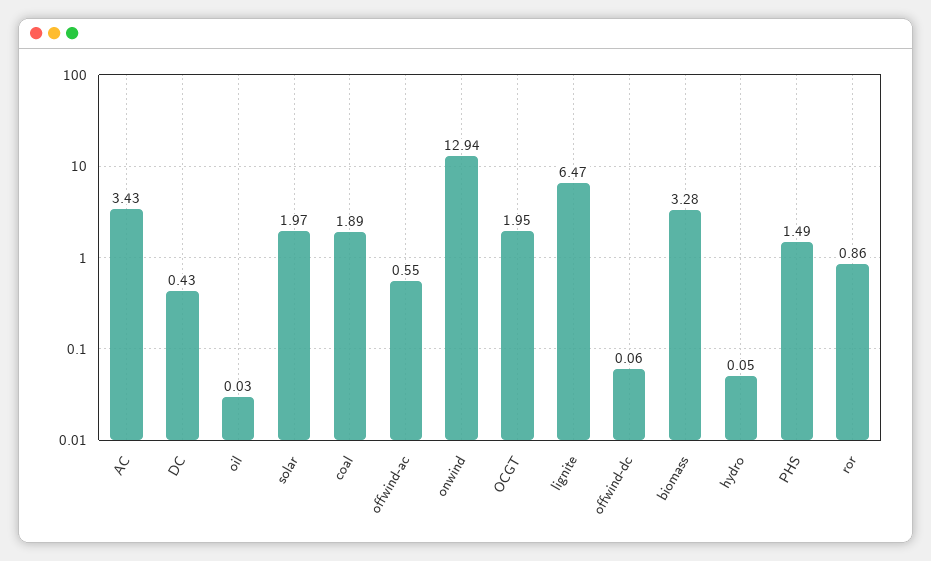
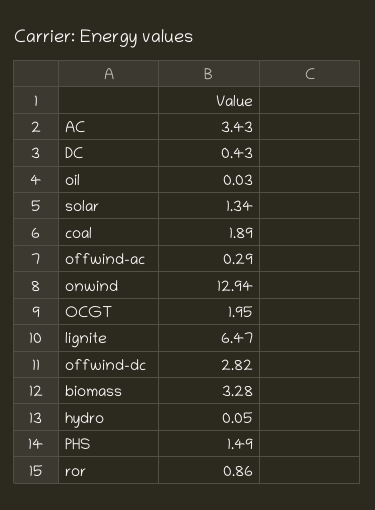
  {
    "AC": 3.43,
    "DC": 0.43,
    "oil": 0.03,
-   "solar": 1.97,
+   "solar": 1.34,
    "coal": 1.89,
-   "offwind-ac": 0.55,
+   "offwind-ac": 0.29,
    "onwind": 12.94,
    "OCGT": 1.95,
    "lignite": 6.47,
-   "offwind-dc": 0.06,
+   "offwind-dc": 2.82,
    "biomass": 3.28,
    "hydro": 0.05,
    "PHS": 1.49,
    "ror": 0.86
  }

